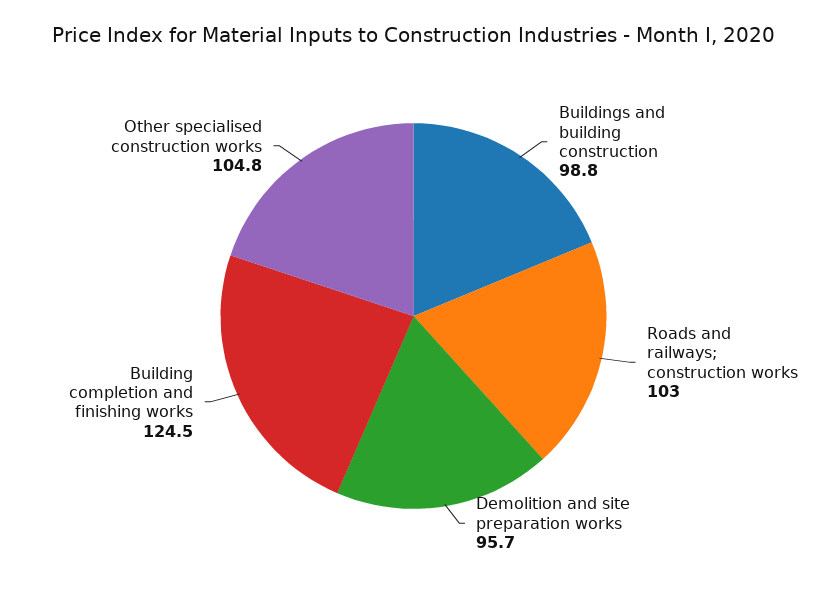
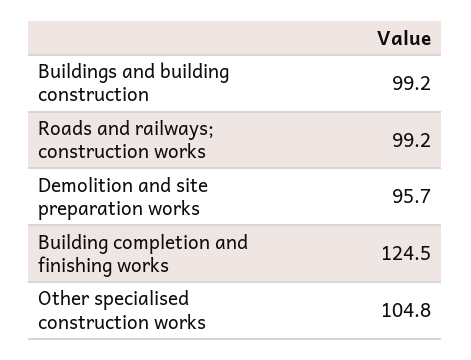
  {
-   "Buildings and building construction": 98.8,
+   "Buildings and building construction": 99.2,
-   "Roads and railways; construction works": 103,
+   "Roads and railways; construction works": 99.2,
    "Demolition and site preparation works": 95.7,
    "Building completion and finishing works": 124.5,
    "Other specialised construction works": 104.8
  }

